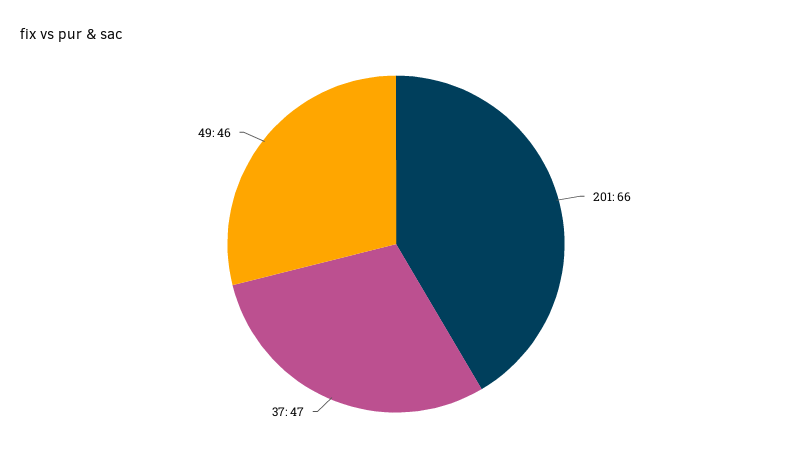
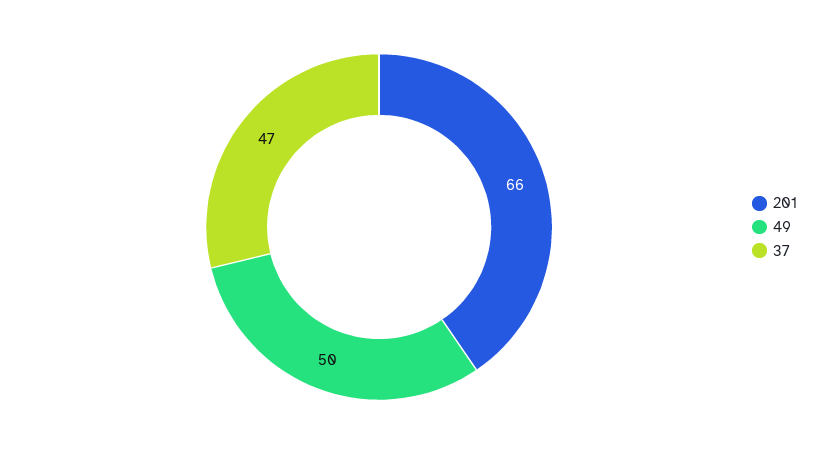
  {
    "201": 66,
    "37": 47,
-   "49": 46
+   "49": 50
  }

